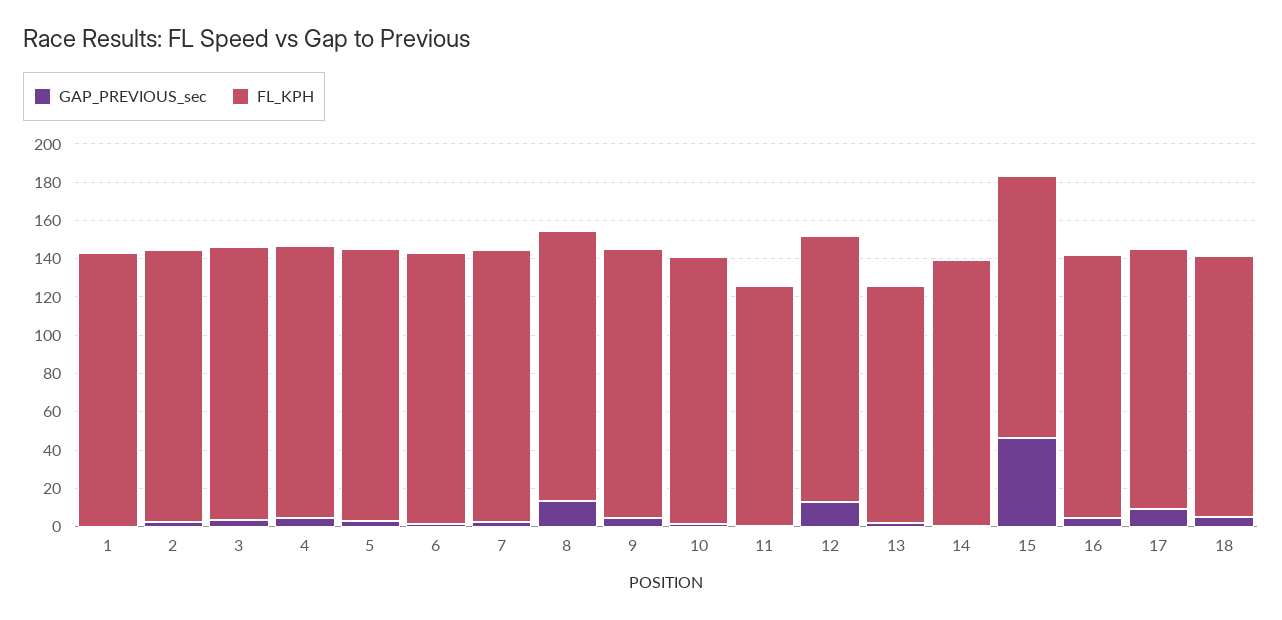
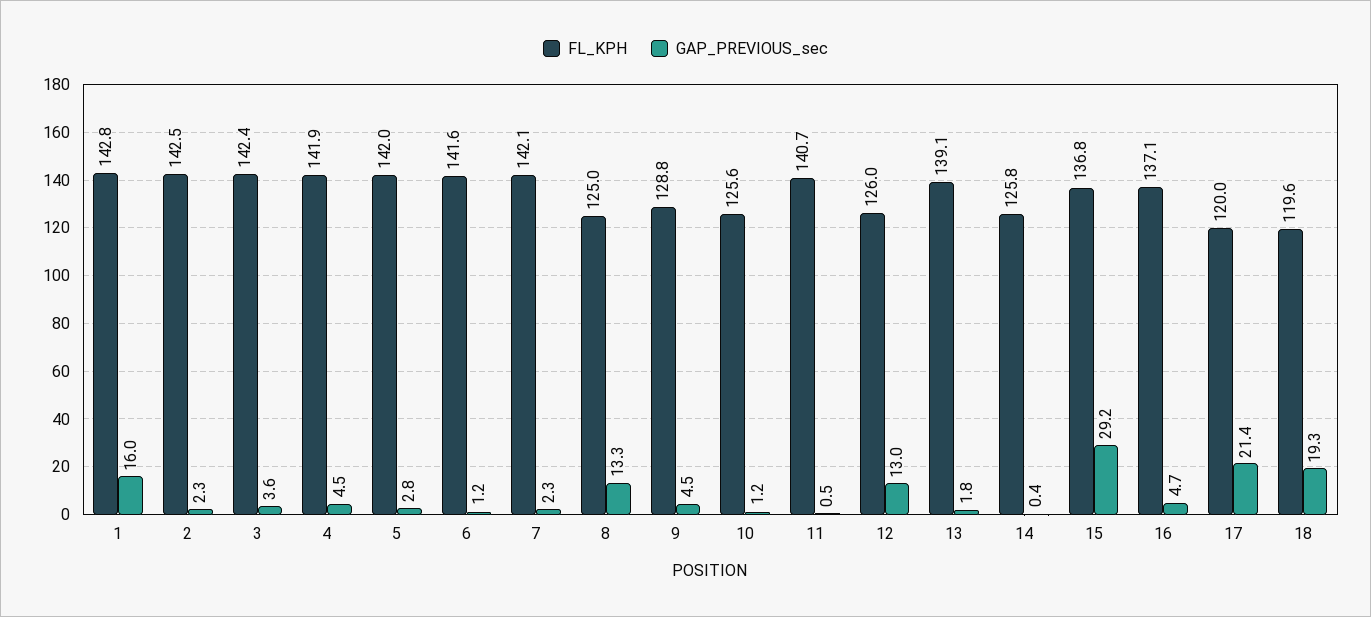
  {
    "GAP_PREVIOUS_sec": {
-     "1": 0,
+     "1": 16,
      "2": 2.3,
      "3": 3.6,
      "4": 4.5,
      "5": 2.8,
      "6": 1.2,
      "7": 2.3,
      "8": 13.3,
      "9": 4.5,
      "10": 1.2,
      "11": 0.5,
      "12": 13,
      "13": 1.8,
      "14": 0.4,
-     "15": 45,
+     "15": 29.2,
      "16": 4.7,
-     "17": 10,
+     "17": 21.4,
-     "18": 5
+     "18": 19.3
    },
    "FL_KPH": {
      "1": 142.8,
      "2": 142.5,
      "3": 142.4,
      "4": 141.9,
      "5": 142,
      "6": 141.6,
      "7": 142.1,
-     "8": 140,
+     "8": 125,
-     "9": 140,
+     "9": 128.8,
-     "10": 140,
+     "10": 125.6,
-     "11": 125,
+     "11": 140.7,
-     "12": 140,
+     "12": 126,
-     "13": 125,
+     "13": 139.1,
-     "14": 140,
+     "14": 125.8,
      "15": 136.8,
      "16": 137.1,
-     "17": 135,
+     "17": 120,
-     "18": 135
+     "18": 119.6
    }
  }

